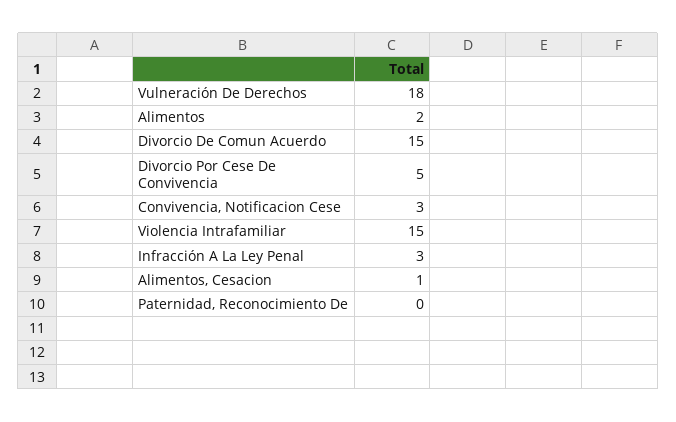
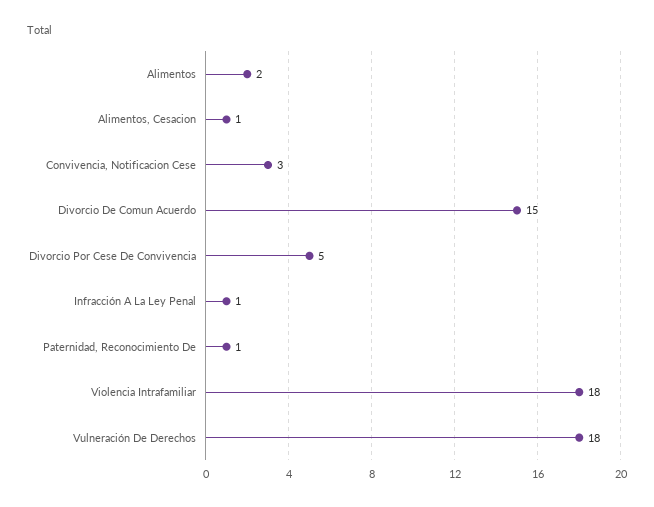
  {
    "Vulneración De Derechos": 18,
    "Alimentos": 2,
    "Divorcio De Comun Acuerdo": 15,
    "Divorcio Por Cese De Convivencia": 5,
    "Convivencia, Notificacion Cese": 3,
-   "Violencia Intrafamiliar": 15,
+   "Violencia Intrafamiliar": 18,
-   "Infracción A La Ley Penal": 3,
+   "Infracción A La Ley Penal": 1,
    "Alimentos, Cesacion": 1,
-   "Paternidad, Reconocimiento De": 0
+   "Paternidad, Reconocimiento De": 1
  }

